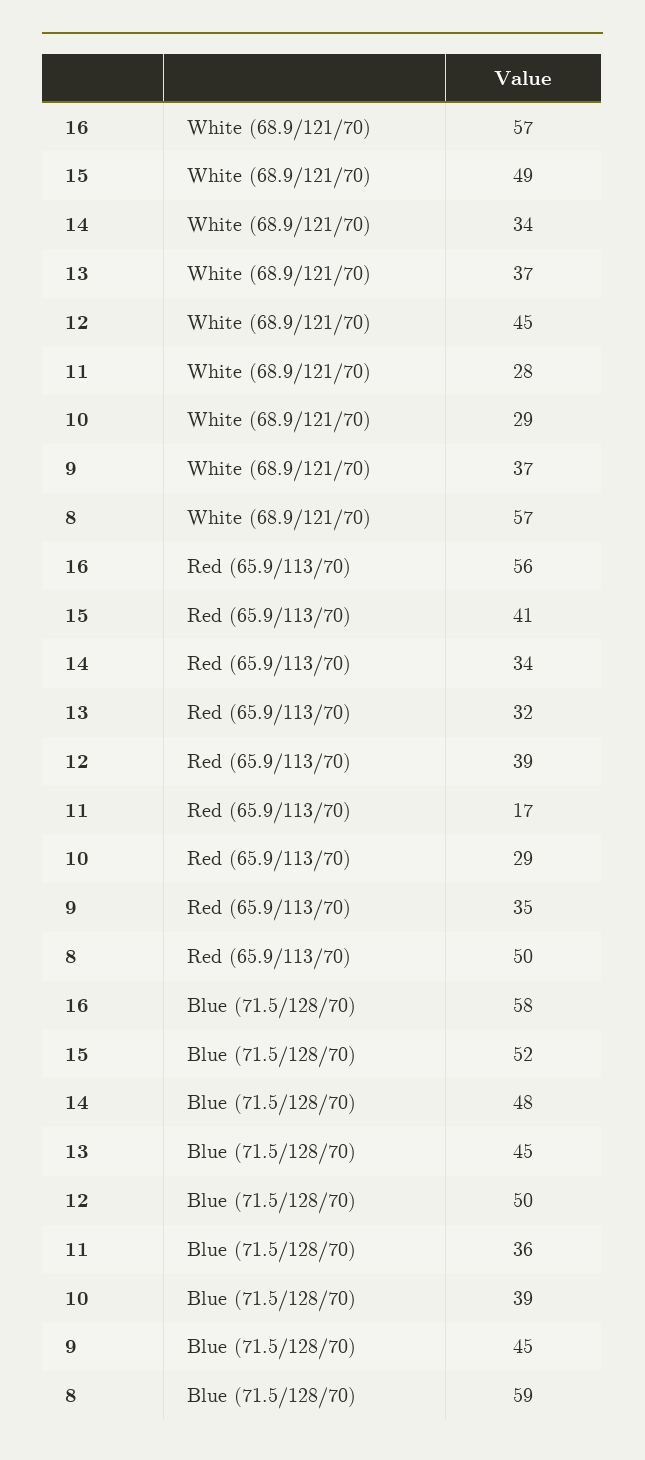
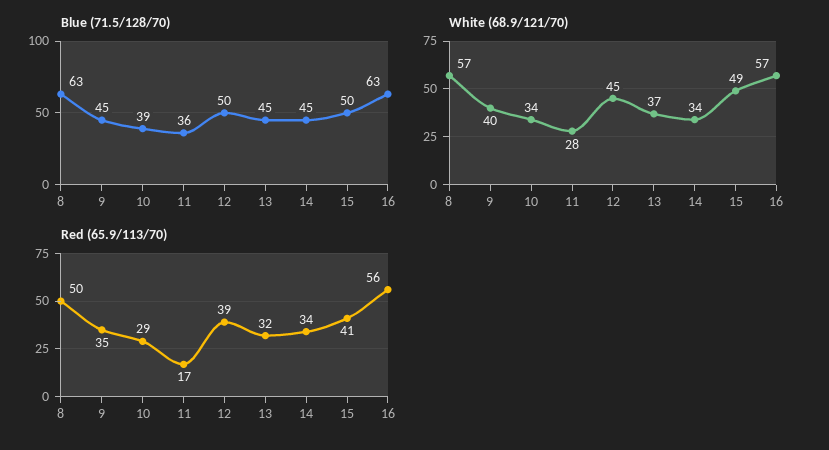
  {
    "White (68.9/121/70)": {
      "16": 57,
      "15": 49,
      "14": 34,
      "13": 37,
      "12": 45,
      "11": 28,
-     "10": 29,
+     "10": 34,
-     "9": 37,
+     "9": 40,
      "8": 57
    },
    "Red (65.9/113/70)": {
      "16": 56,
      "15": 41,
      "14": 34,
      "13": 32,
      "12": 39,
      "11": 17,
      "10": 29,
      "9": 35,
      "8": 50
    },
    "Blue (71.5/128/70)": {
-     "16": 58,
+     "16": 63,
-     "15": 52,
+     "15": 50,
-     "14": 48,
+     "14": 45,
      "13": 45,
      "12": 50,
      "11": 36,
      "10": 39,
      "9": 45,
-     "8": 59
+     "8": 63
    }
  }

